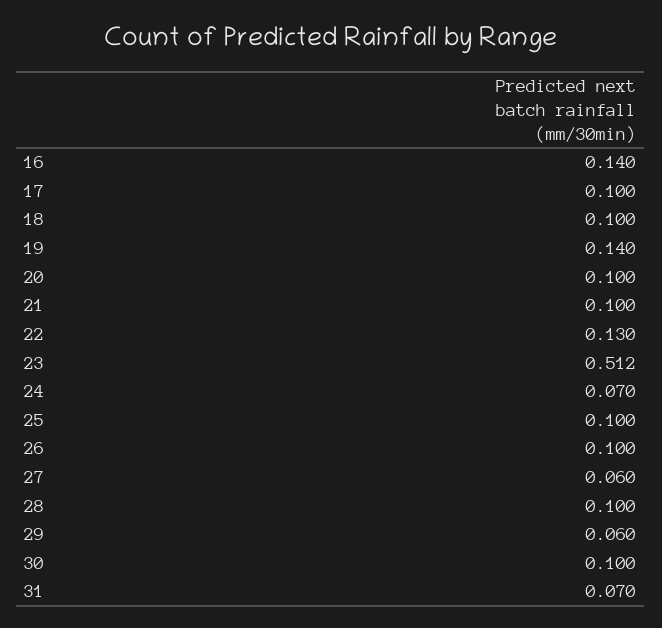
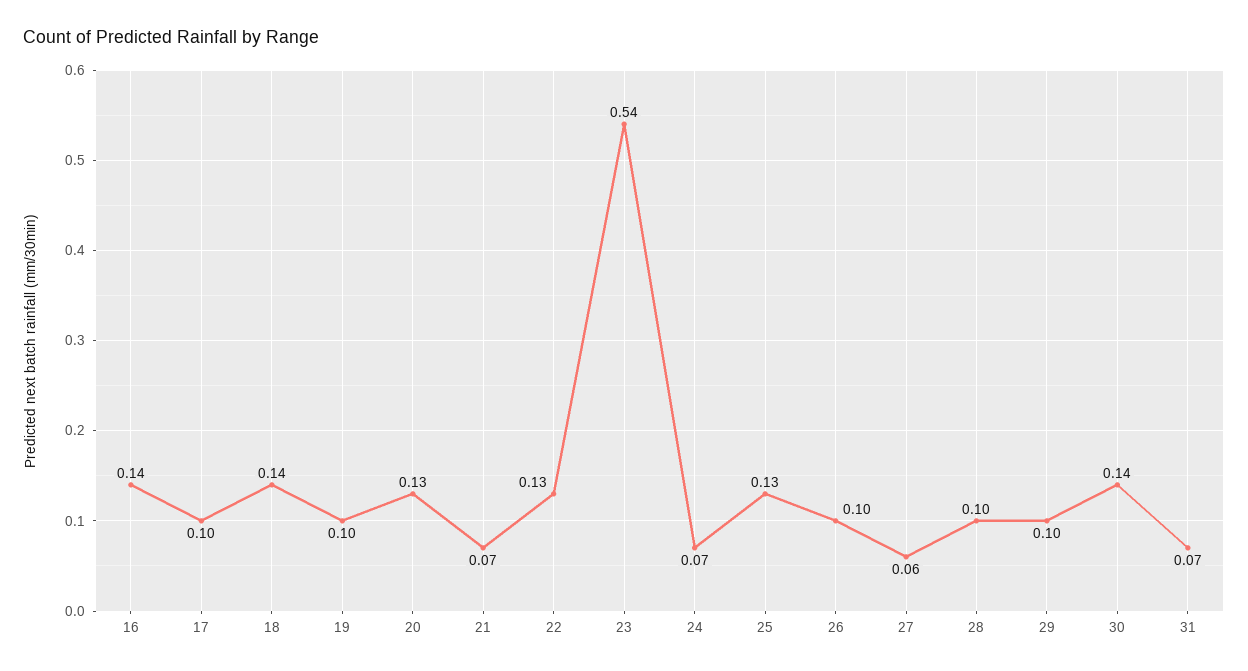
  {
    "16": 0.14,
    "17": 0.1,
-   "18": 0.1,
+   "18": 0.14,
-   "19": 0.14,
+   "19": 0.1,
-   "20": 0.1,
+   "20": 0.13,
-   "21": 0.1,
+   "21": 0.07,
    "22": 0.13,
-   "23": 0.512,
+   "23": 0.54,
    "24": 0.07,
-   "25": 0.1,
+   "25": 0.13,
    "26": 0.1,
    "27": 0.06,
    "28": 0.1,
-   "29": 0.06,
+   "29": 0.1,
-   "30": 0.1,
+   "30": 0.14,
    "31": 0.07
  }

